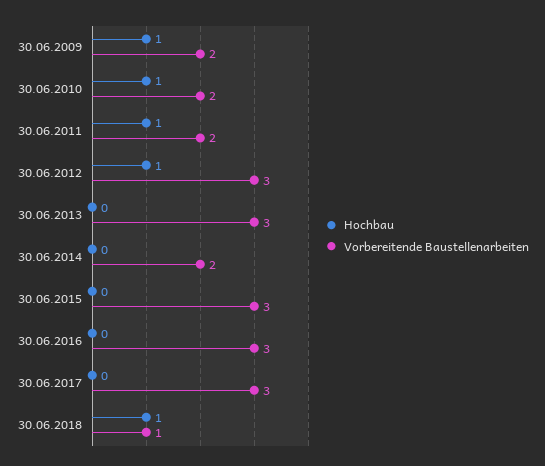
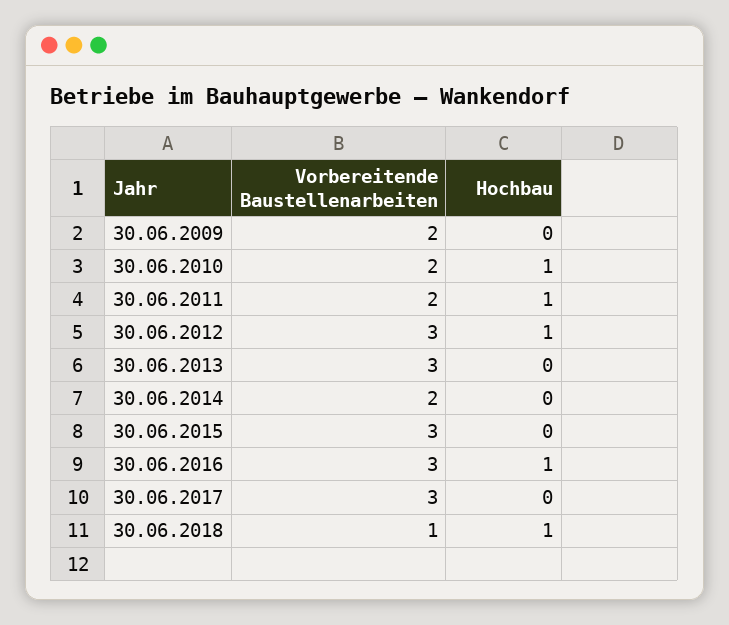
  {
    "Hochbau": {
-     "30.06.2009": 1,
+     "30.06.2009": 0,
      "30.06.2010": 1,
      "30.06.2011": 1,
      "30.06.2012": 1,
      "30.06.2013": 0,
      "30.06.2014": 0,
      "30.06.2015": 0,
-     "30.06.2016": 0,
+     "30.06.2016": 1,
      "30.06.2017": 0,
      "30.06.2018": 1
    },
    "Vorbereitende Baustellenarbeiten": {
      "30.06.2009": 2,
      "30.06.2010": 2,
      "30.06.2011": 2,
      "30.06.2012": 3,
      "30.06.2013": 3,
      "30.06.2014": 2,
      "30.06.2015": 3,
      "30.06.2016": 3,
      "30.06.2017": 3,
      "30.06.2018": 1
    }
  }

